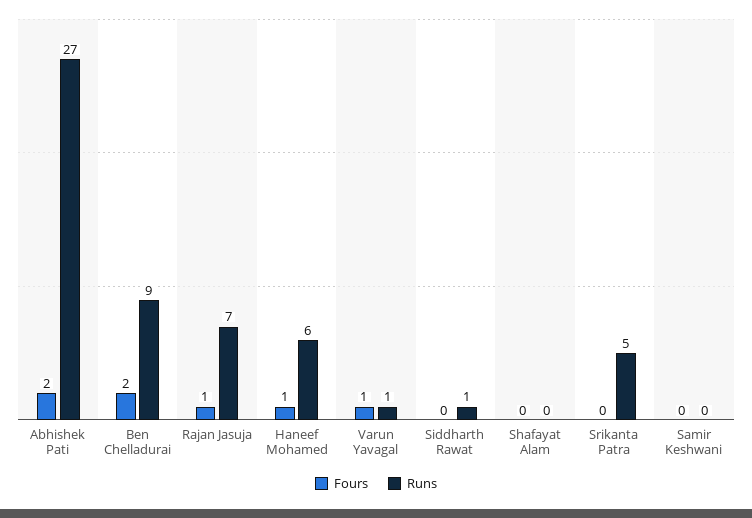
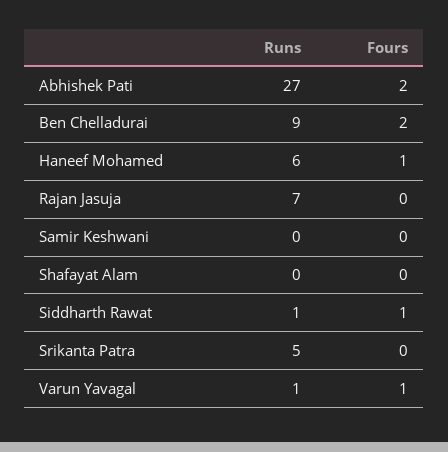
  {
    "Fours": {
      "Abhishek Pati": 2,
      "Ben Chelladurai": 2,
-     "Rajan Jasuja": 1,
+     "Rajan Jasuja": 0,
      "Haneef Mohamed": 1,
      "Varun Yavagal": 1,
-     "Siddharth Rawat": 0,
+     "Siddharth Rawat": 1,
      "Shafayat Alam": 0,
      "Srikanta Patra": 0,
      "Samir Keshwani": 0
    },
    "Runs": {
      "Abhishek Pati": 27,
      "Ben Chelladurai": 9,
      "Rajan Jasuja": 7,
      "Haneef Mohamed": 6,
      "Varun Yavagal": 1,
      "Siddharth Rawat": 1,
      "Shafayat Alam": 0,
      "Srikanta Patra": 5,
      "Samir Keshwani": 0
    }
  }

